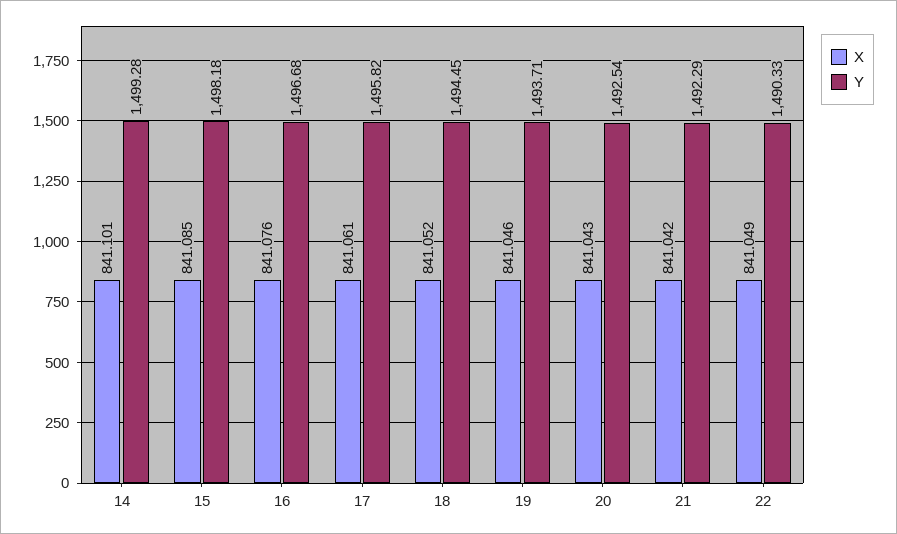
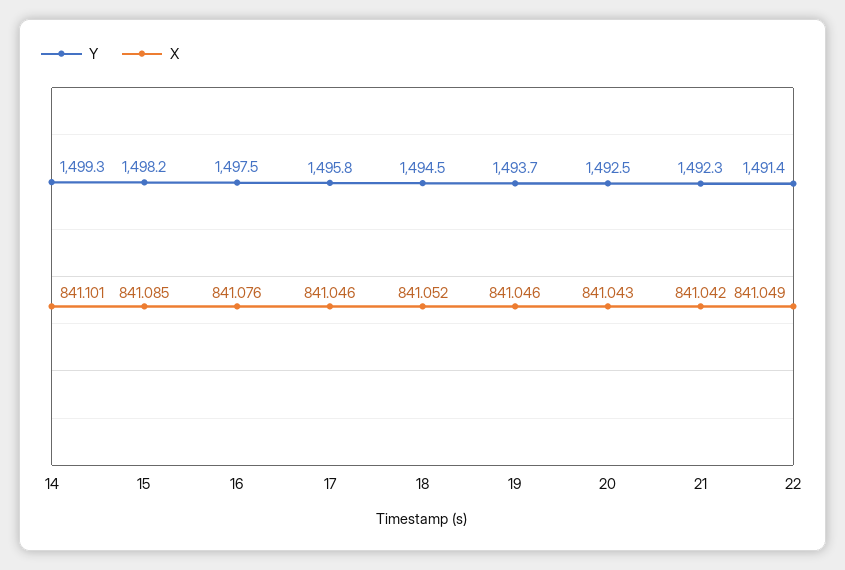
  {
    "X": {
      "14": 841.101,
      "15": 841.085,
      "16": 841.076,
-     "17": 841.061,
+     "17": 841.046,
      "18": 841.052,
      "19": 841.046,
      "20": 841.043,
      "21": 841.042,
      "22": 841.049
    },
    "Y": {
      "14": 1499.28,
      "15": 1498.18,
-     "16": 1496.68,
+     "16": 1497.5,
      "17": 1495.82,
      "18": 1494.45,
      "19": 1493.71,
      "20": 1492.54,
      "21": 1492.29,
-     "22": 1490.33
+     "22": 1491.4
    }
  }

